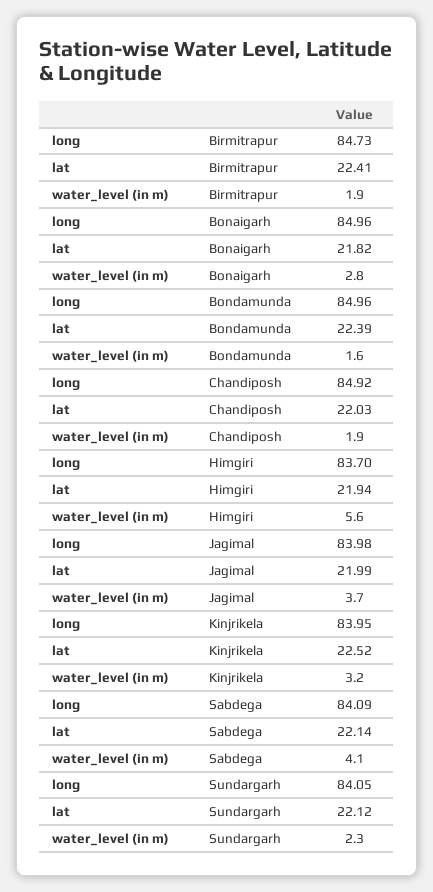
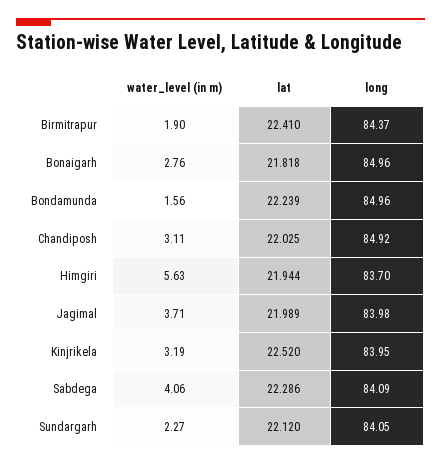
  {
    "long": {
-     "Birmitrapur": 84.73,
+     "Birmitrapur": 84.37,
      "Bonaigarh": 84.96,
      "Bondamunda": 84.96,
      "Chandiposh": 84.92,
      "Himgiri": 83.7,
      "Jagimal": 83.98,
      "Kinjrikela": 83.95,
      "Sabdega": 84.09,
      "Sundargarh": 84.05
    },
    "lat": {
      "Birmitrapur": 22.41,
      "Bonaigarh": 21.818,
-     "Bondamunda": 22.39,
+     "Bondamunda": 22.239,
      "Chandiposh": 22.025,
      "Himgiri": 21.944,
      "Jagimal": 21.989,
      "Kinjrikela": 22.52,
-     "Sabdega": 22.14,
+     "Sabdega": 22.286,
      "Sundargarh": 22.12
    },
    "water_level (in m)": {
      "Birmitrapur": 1.9,
      "Bonaigarh": 2.76,
      "Bondamunda": 1.56,
-     "Chandiposh": 1.9,
+     "Chandiposh": 3.11,
      "Himgiri": 5.63,
      "Jagimal": 3.71,
      "Kinjrikela": 3.19,
      "Sabdega": 4.06,
      "Sundargarh": 2.27
    }
  }

